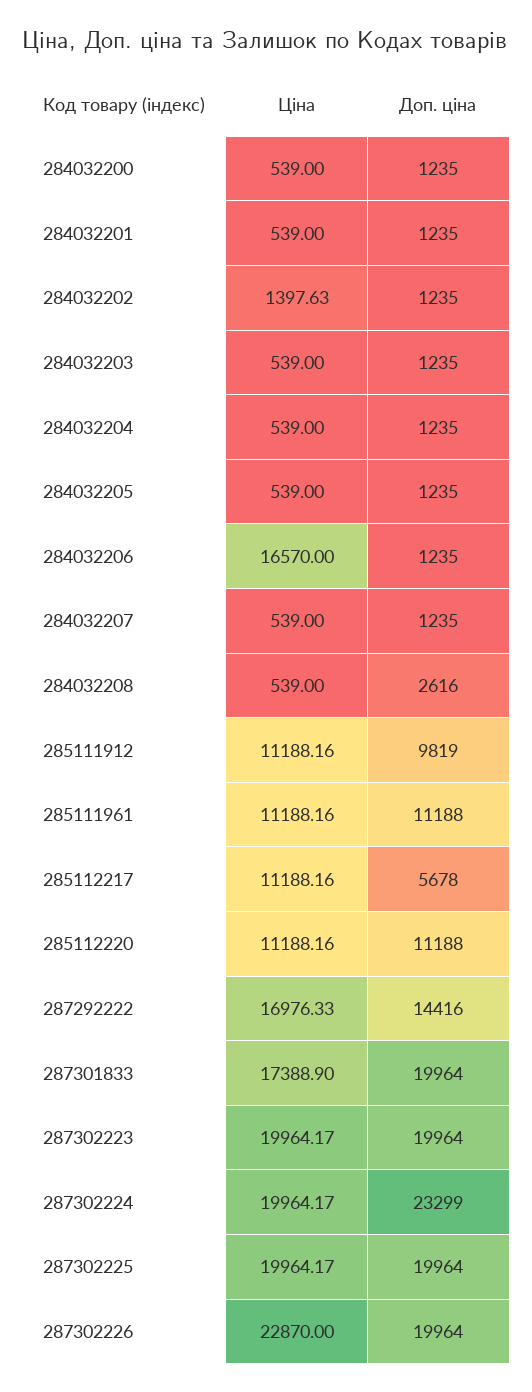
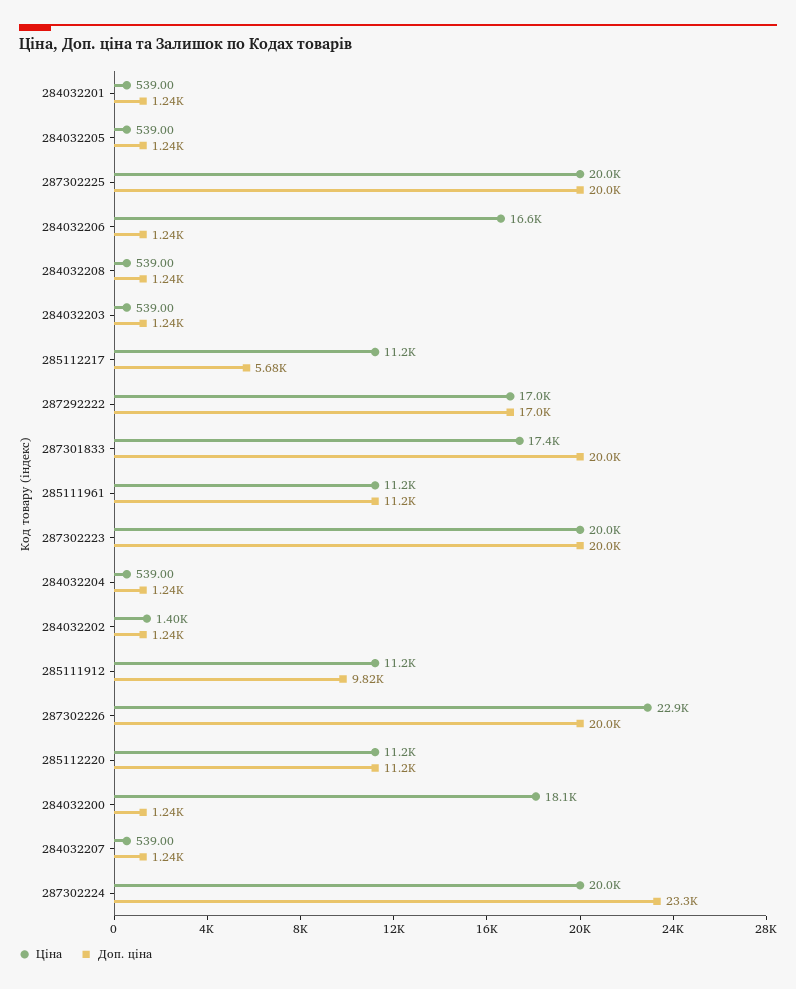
  {
    "Ціна": {
-     "284032200": 539,
+     "284032200": 18100,
      "284032201": 539,
      "284032202": 1397.63,
      "284032203": 539,
      "284032204": 539,
      "284032205": 539,
      "284032206": 16570,
      "284032207": 539,
      "284032208": 539,
      "285111912": 11188.16,
      "285111961": 11188.16,
      "285112217": 11188.16,
      "285112220": 11188.16,
      "287292222": 16976.33,
      "287301833": 17388.9,
      "287302223": 19964.17,
      "287302224": 19964.17,
      "287302225": 19964.17,
      "287302226": 22870
    },
    "Доп. ціна": {
      "284032200": 1235,
      "284032201": 1235,
      "284032202": 1235,
      "284032203": 1235,
      "284032204": 1235,
      "284032205": 1235,
      "284032206": 1235,
      "284032207": 1235,
-     "284032208": 2616,
+     "284032208": 1240,
      "285111912": 9819,
      "285111961": 11188,
      "285112217": 5678,
      "285112220": 11188,
-     "287292222": 14416,
+     "287292222": 17000,
      "287301833": 19964,
      "287302223": 19964,
      "287302224": 23299,
      "287302225": 19964,
      "287302226": 19964
    }
  }

